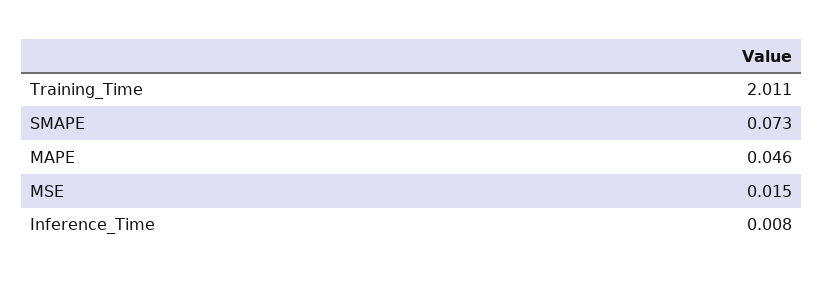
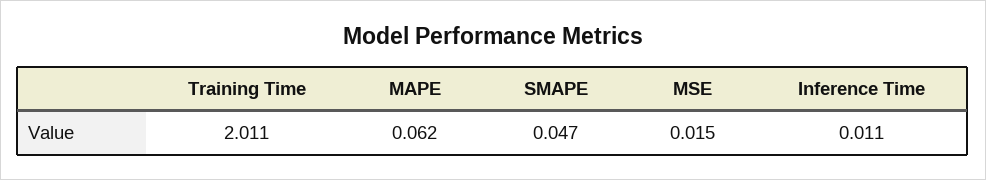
  {
    "Training_Time": 2.011,
-   "SMAPE": 0.073,
+   "SMAPE": 0.047,
-   "MAPE": 0.046,
+   "MAPE": 0.062,
    "MSE": 0.015,
-   "Inference_Time": 0.008
+   "Inference_Time": 0.011
  }

